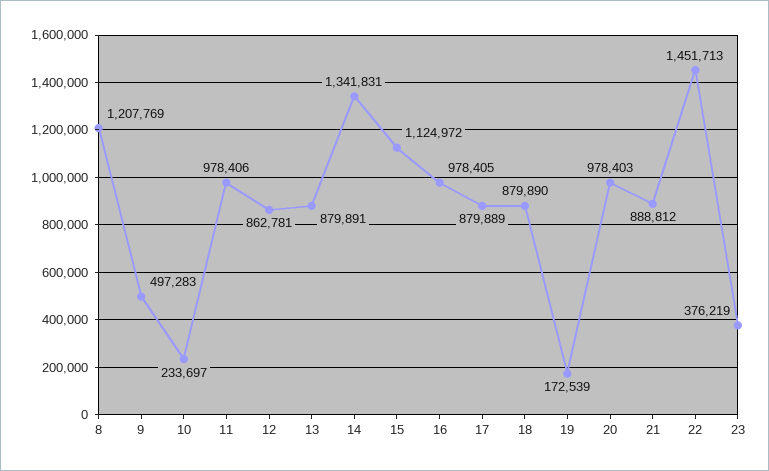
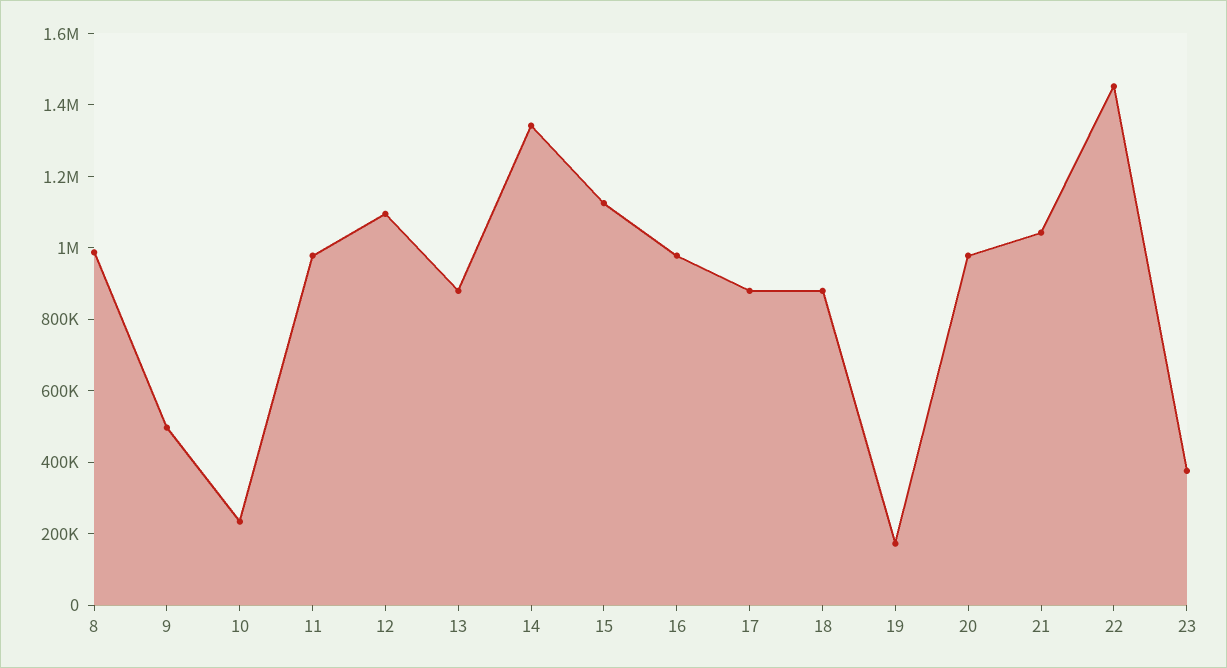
  {
-   "8": 1207769,
+   "8": 1000000,
    "9": 497283,
    "10": 233697,
    "11": 978406,
-   "12": 862781,
+   "12": 1100000,
    "13": 879891,
    "14": 1341831,
    "15": 1124972,
    "16": 978405,
    "17": 879889,
    "18": 879890,
    "19": 172539,
    "20": 978403,
-   "21": 888812,
+   "21": 1050000,
    "22": 1451713,
    "23": 376219
  }

